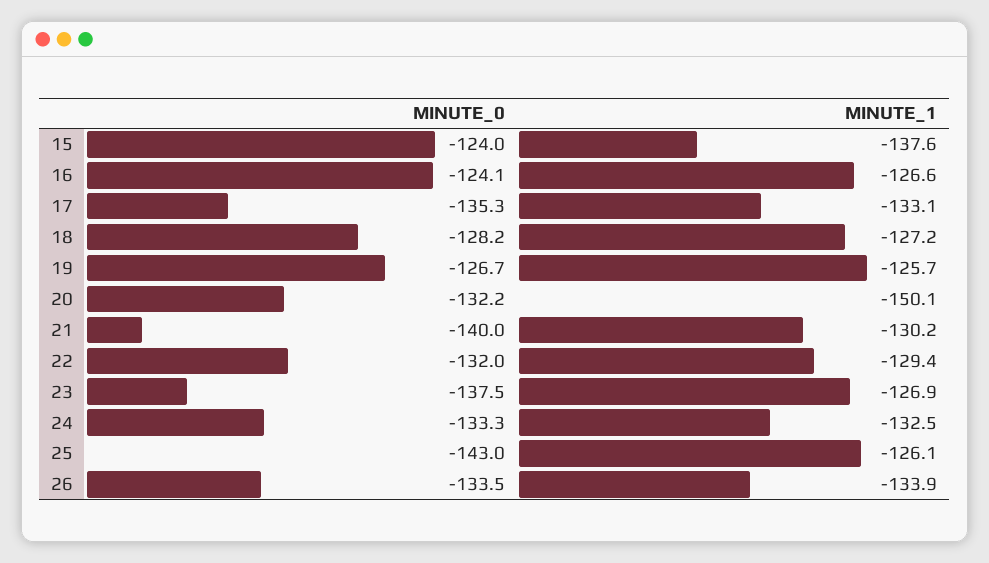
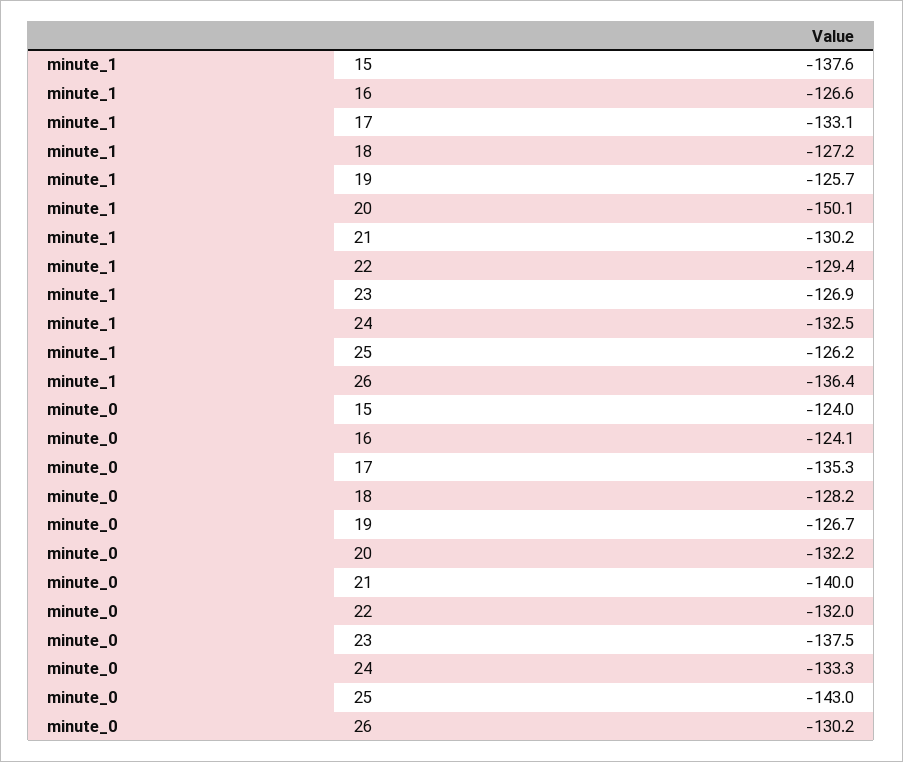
  {
    "MINUTE_0": {
      "15": -124,
      "16": -124.1,
      "17": -135.3,
      "18": -128.2,
      "19": -126.7,
      "20": -132.2,
      "21": -140,
      "22": -132,
      "23": -137.5,
      "24": -133.3,
      "25": -143,
-     "26": -133.5
+     "26": -130.2
    },
    "MINUTE_1": {
      "15": -137.6,
      "16": -126.6,
      "17": -133.1,
      "18": -127.2,
      "19": -125.7,
      "20": -150.1,
      "21": -130.2,
      "22": -129.4,
      "23": -126.9,
      "24": -132.5,
-     "25": -126.1,
+     "25": -126.2,
-     "26": -133.9
+     "26": -136.4
    }
  }

